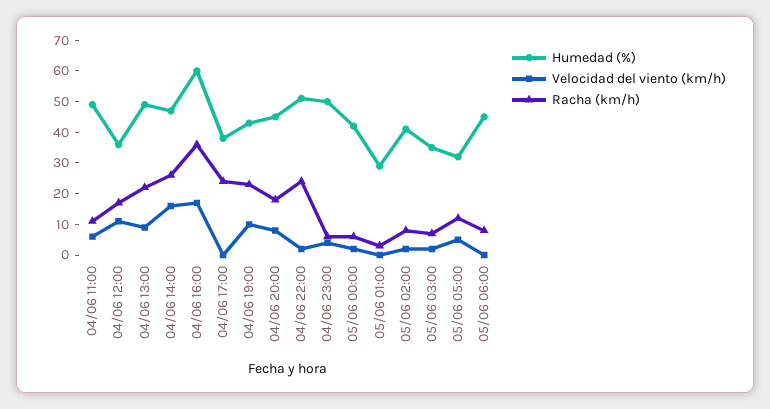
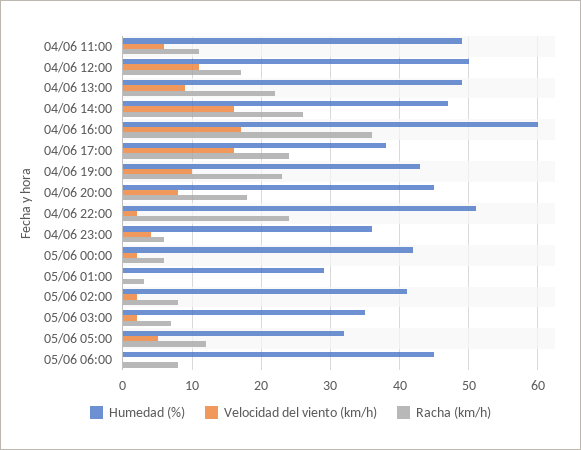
  {
    "Humedad (%)": {
      "04/06 11:00": 49,
-     "04/06 12:00": 35,
+     "04/06 12:00": 50,
      "04/06 13:00": 49,
      "04/06 14:00": 47,
      "04/06 16:00": 60,
      "04/06 17:00": 38,
      "04/06 19:00": 43,
      "04/06 20:00": 45,
      "04/06 22:00": 51,
-     "04/06 23:00": 50,
+     "04/06 23:00": 36,
      "05/06 00:00": 42,
      "05/06 01:00": 29,
      "05/06 02:00": 41,
      "05/06 03:00": 35,
      "05/06 05:00": 32,
      "05/06 06:00": 45
    },
    "Velocidad del viento (km/h)": {
      "04/06 11:00": 6,
      "04/06 12:00": 11,
      "04/06 13:00": 9,
      "04/06 14:00": 16,
      "04/06 16:00": 17,
-     "04/06 17:00": 0,
+     "04/06 17:00": 16,
      "04/06 19:00": 10,
      "04/06 20:00": 8,
      "04/06 22:00": 2,
      "04/06 23:00": 4,
      "05/06 00:00": 2,
      "05/06 01:00": 0,
      "05/06 02:00": 2,
      "05/06 03:00": 2,
      "05/06 05:00": 5,
      "05/06 06:00": 0
    },
    "Racha (km/h)": {
      "04/06 11:00": 11,
      "04/06 12:00": 17,
      "04/06 13:00": 22,
      "04/06 14:00": 26,
      "04/06 16:00": 36,
      "04/06 17:00": 24,
      "04/06 19:00": 23,
      "04/06 20:00": 18,
      "04/06 22:00": 24,
      "04/06 23:00": 6,
      "05/06 00:00": 6,
      "05/06 01:00": 3,
      "05/06 02:00": 8,
      "05/06 03:00": 7,
      "05/06 05:00": 12,
      "05/06 06:00": 8
    }
  }

